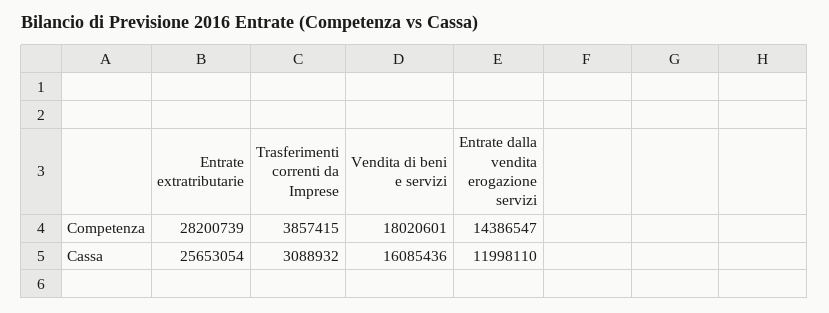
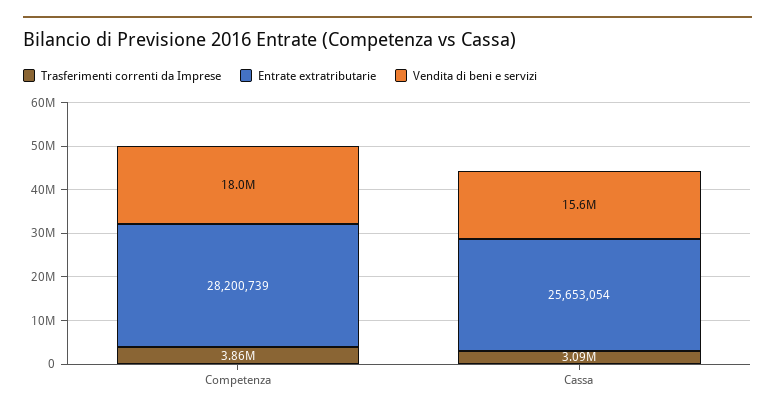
  {
    "Entrate extratributarie": {
      "Competenza": 28200739,
      "Cassa": 25653054
    },
    "Trasferimenti correnti da Imprese": {
      "Competenza": 3857415,
      "Cassa": 3088932
    },
    "Vendita di beni e servizi": {
      "Competenza": 18020601,
-     "Cassa": 16085436
+     "Cassa": 15600000
-   },
+   }
-   "Entrate dalla vendita erogazione servizi": {
-     "Competenza": 14386547,
-     "Cassa": 11998110
-   }
  }

